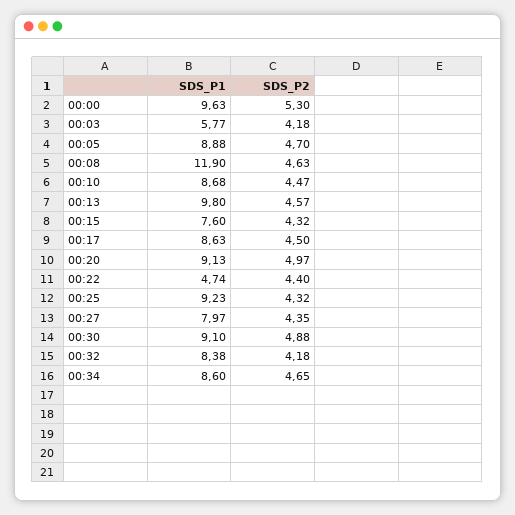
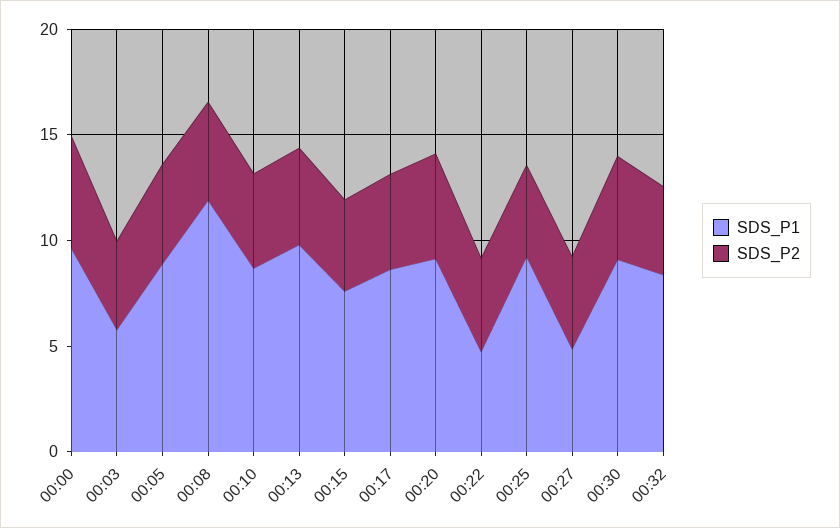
  {
    "SDS_P1": {
      "00:00": 9.63,
      "00:03": 5.77,
      "00:05": 8.88,
      "00:08": 11.9,
      "00:10": 8.68,
      "00:13": 9.8,
      "00:15": 7.6,
      "00:17": 8.63,
      "00:20": 9.13,
      "00:22": 4.74,
      "00:25": 9.23,
-     "00:27": 7.97,
+     "00:27": 5,
      "00:30": 9.1,
-     "00:32": 8.38,
+     "00:32": 8.38
-     "00:34": 8.6
    },
    "SDS_P2": {
      "00:00": 5.3,
      "00:03": 4.18,
      "00:05": 4.7,
      "00:08": 4.63,
      "00:10": 4.47,
      "00:13": 4.57,
      "00:15": 4.32,
      "00:17": 4.5,
      "00:20": 4.97,
      "00:22": 4.4,
      "00:25": 4.32,
      "00:27": 4.35,
      "00:30": 4.88,
-     "00:32": 4.18,
+     "00:32": 4.18
-     "00:34": 4.65
    }
  }

